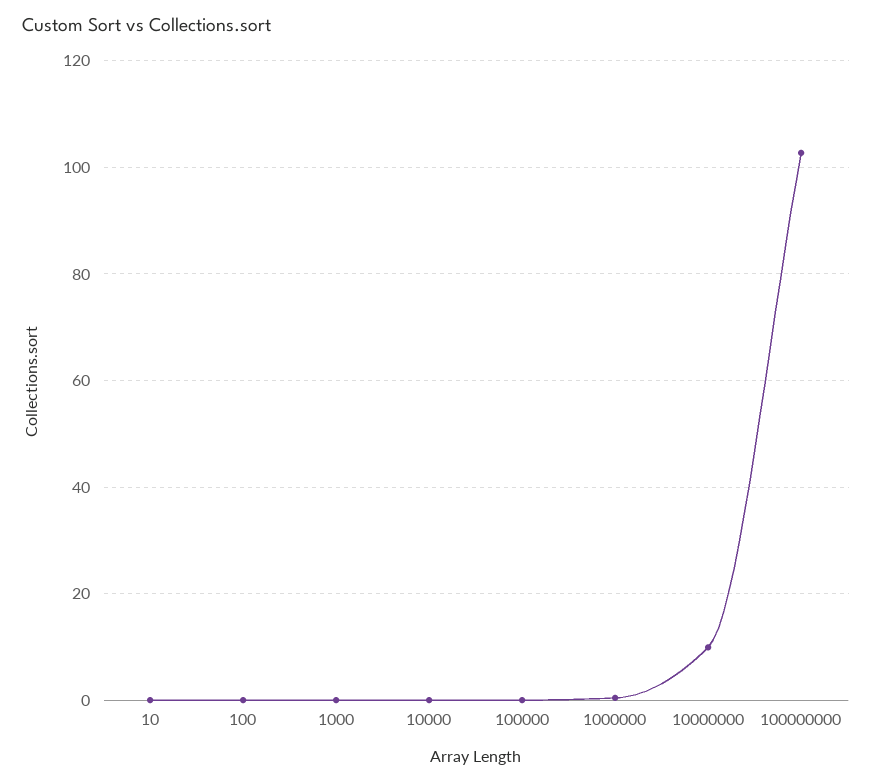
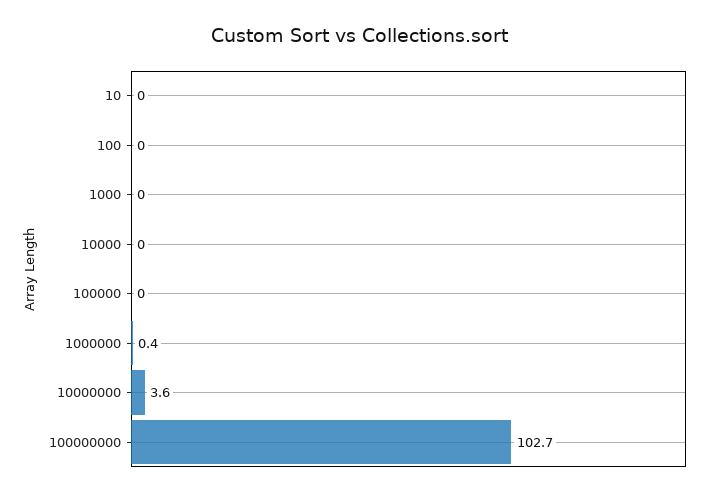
  {
    "10": 0,
    "100": 0,
    "1000": 0,
    "10000": 0,
    "100000": 0,
    "1000000": 0.4,
-   "10000000": 10,
+   "10000000": 3.6,
    "100000000": 102.7
  }

